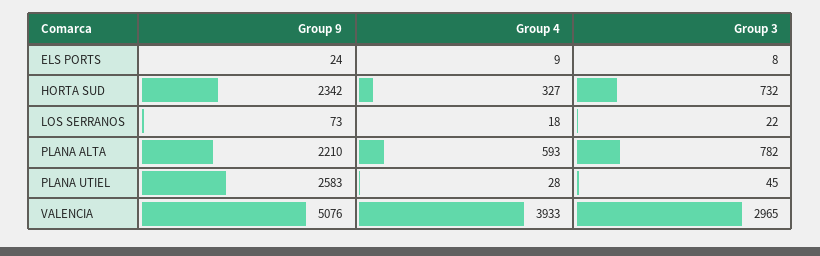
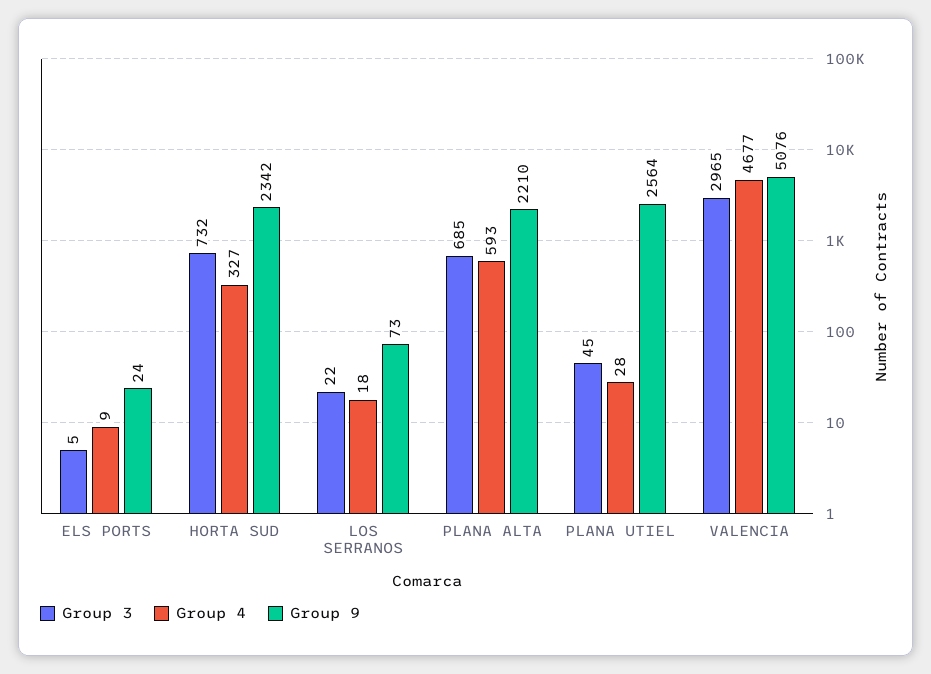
  {
    "Group 9": {
      "ELS PORTS": 24,
      "HORTA SUD": 2342,
      "LOS SERRANOS": 73,
      "PLANA ALTA": 2210,
-     "PLANA UTIEL": 2583,
+     "PLANA UTIEL": 2564,
      "VALENCIA": 5076
    },
    "Group 4": {
      "ELS PORTS": 9,
      "HORTA SUD": 327,
      "LOS SERRANOS": 18,
      "PLANA ALTA": 593,
      "PLANA UTIEL": 28,
-     "VALENCIA": 3933
+     "VALENCIA": 4677
    },
    "Group 3": {
-     "ELS PORTS": 8,
+     "ELS PORTS": 5,
      "HORTA SUD": 732,
      "LOS SERRANOS": 22,
-     "PLANA ALTA": 782,
+     "PLANA ALTA": 685,
      "PLANA UTIEL": 45,
      "VALENCIA": 2965
    }
  }

